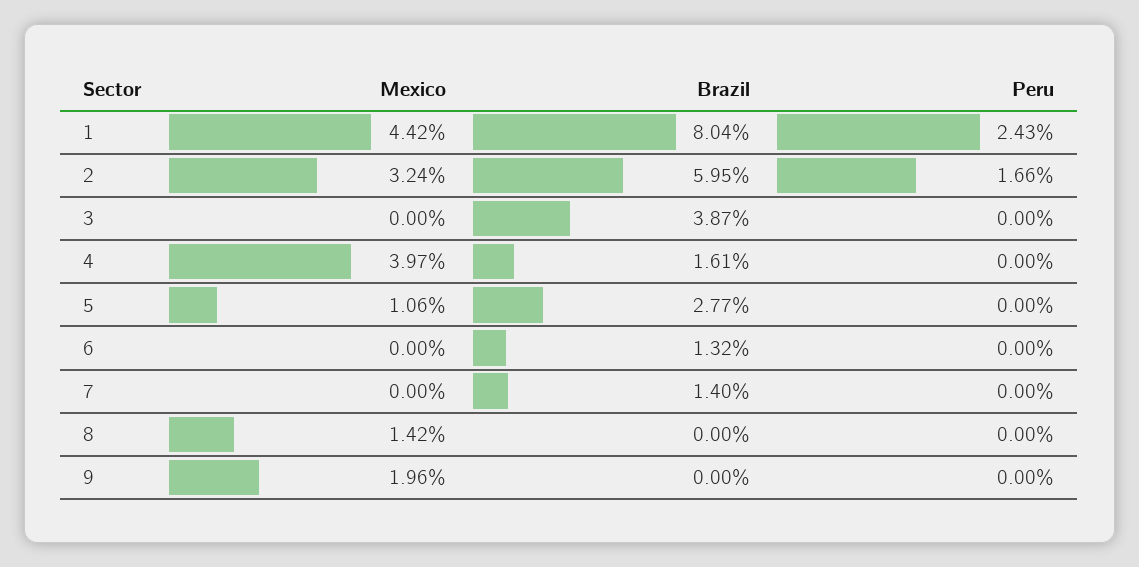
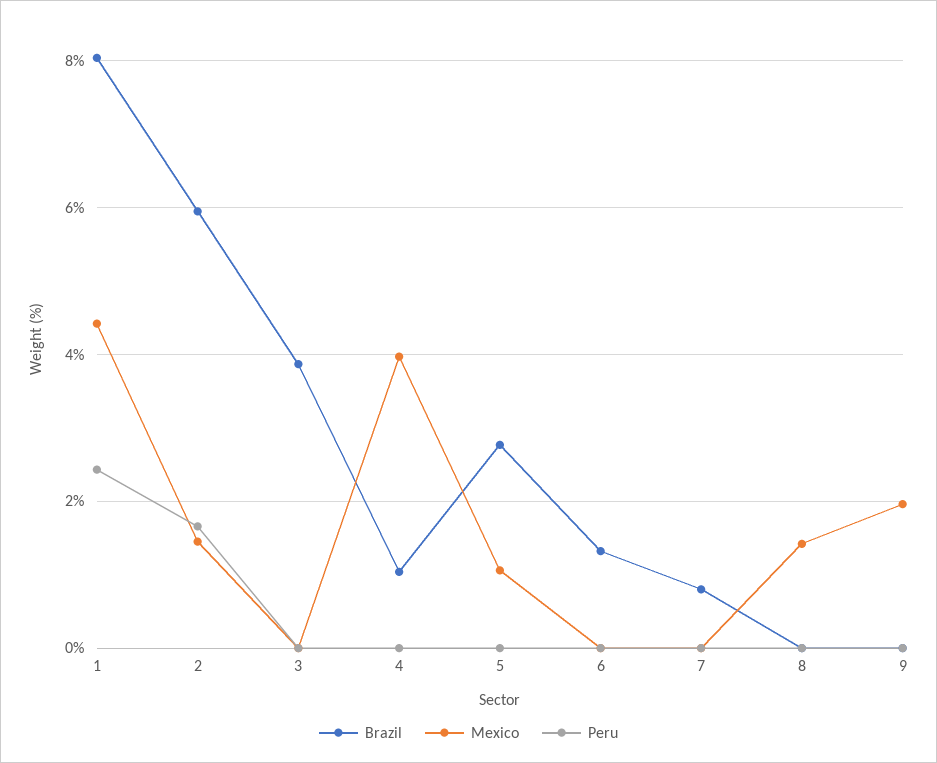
  {
    "Mexico": {
      "1": 4.42,
-     "2": 3.24,
+     "2": 1.4,
      "3": 0,
      "4": 3.97,
      "5": 1.06,
      "6": 0,
      "7": 0,
      "8": 1.42,
      "9": 1.96
    },
    "Brazil": {
      "1": 8.04,
      "2": 5.95,
      "3": 3.87,
-     "4": 1.61,
+     "4": 1,
      "5": 2.77,
      "6": 1.32,
-     "7": 1.4,
+     "7": 0.8,
      "8": 0,
      "9": 0
    },
    "Peru": {
      "1": 2.43,
      "2": 1.66,
      "3": 0,
      "4": 0,
      "5": 0,
      "6": 0,
      "7": 0,
      "8": 0,
      "9": 0
    }
  }

